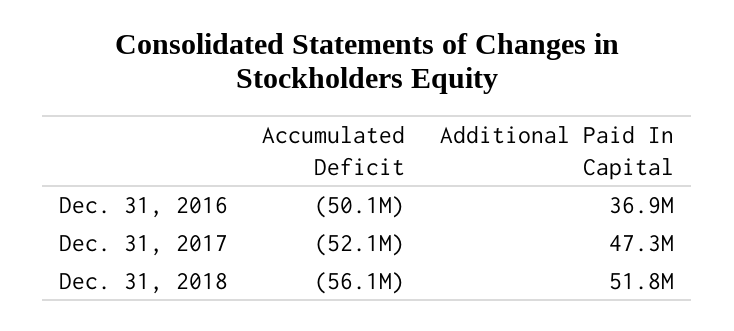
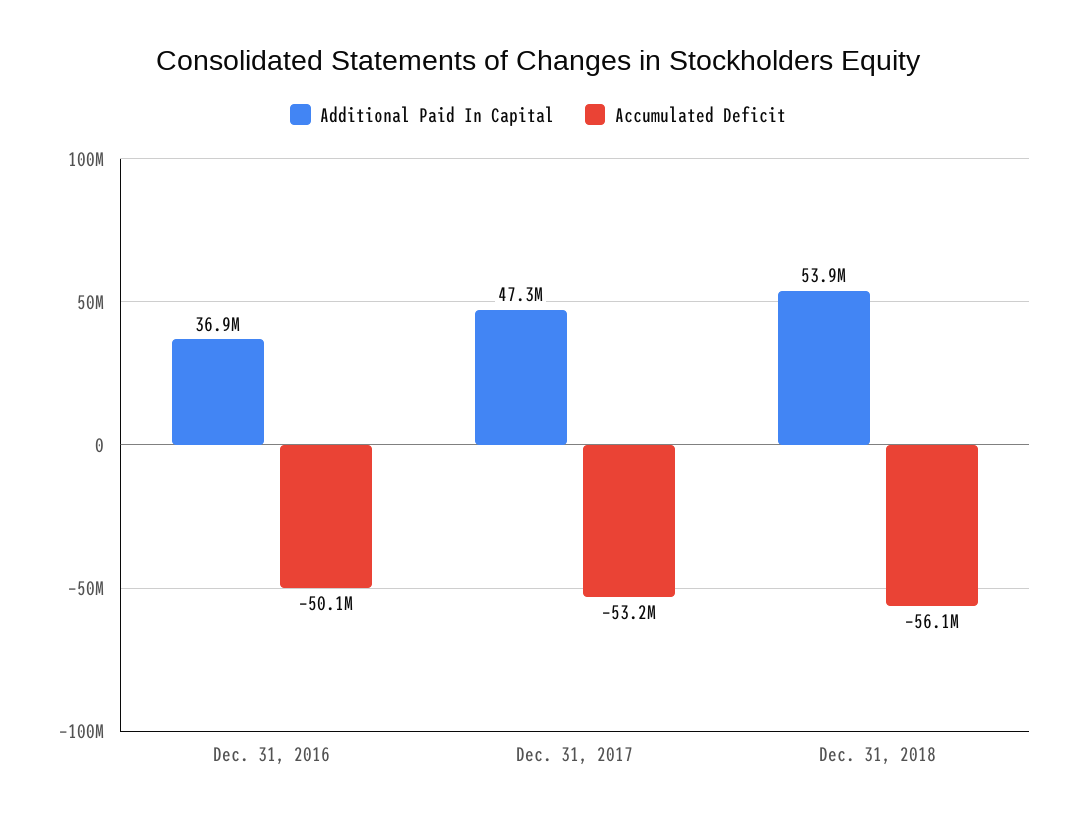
  {
    "Accumulated Deficit": {
      "Dec. 31, 2016": -50100000,
-     "Dec. 31, 2017": -52100000,
+     "Dec. 31, 2017": -53200000,
      "Dec. 31, 2018": -56100000
    },
    "Additional Paid In Capital": {
      "Dec. 31, 2016": 36900000,
      "Dec. 31, 2017": 47300000,
-     "Dec. 31, 2018": 51800000
+     "Dec. 31, 2018": 53900000
    }
  }

